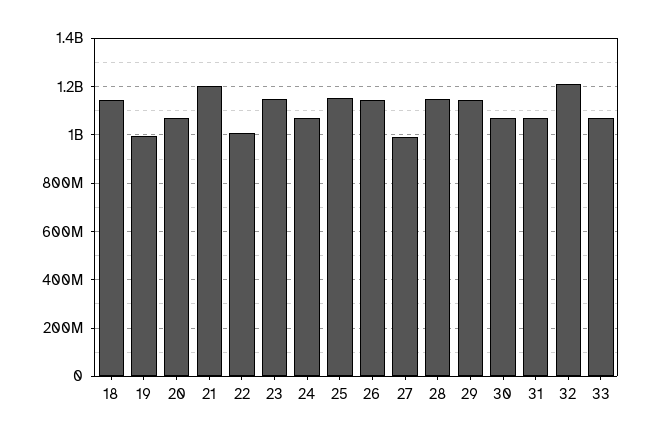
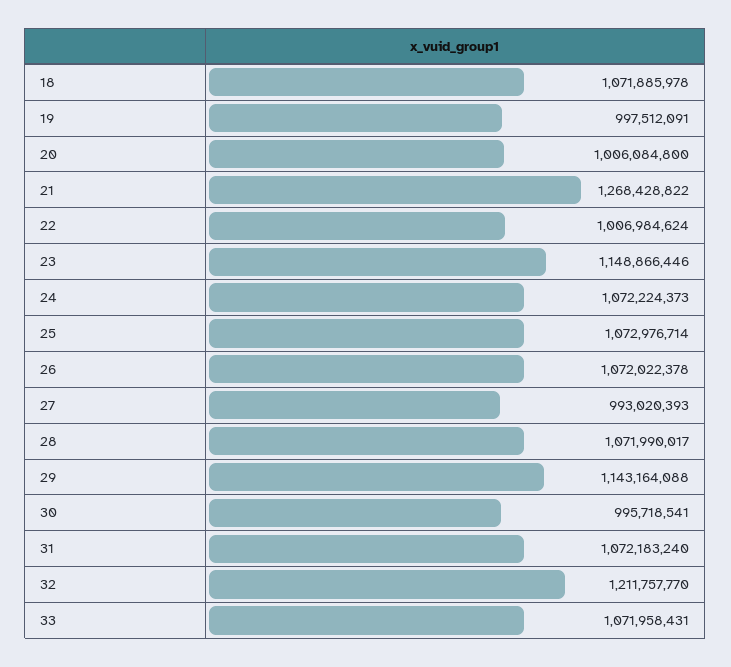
  {
-   "18": 1150000000,
+   "18": 1071885978,
    "19": 997512091,
-   "20": 1075000000,
+   "20": 1006084800,
-   "21": 1200000000,
+   "21": 1268428822,
    "22": 1006984624,
    "23": 1148866446,
    "24": 1072224373,
-   "25": 1150000000,
+   "25": 1072976714,
-   "26": 1150000000,
+   "26": 1072022378,
    "27": 993020393,
-   "28": 1150000000,
+   "28": 1071990017,
    "29": 1143164088,
-   "30": 1075000000,
+   "30": 995718541,
    "31": 1072183240,
    "32": 1211757770,
    "33": 1071958431
  }

